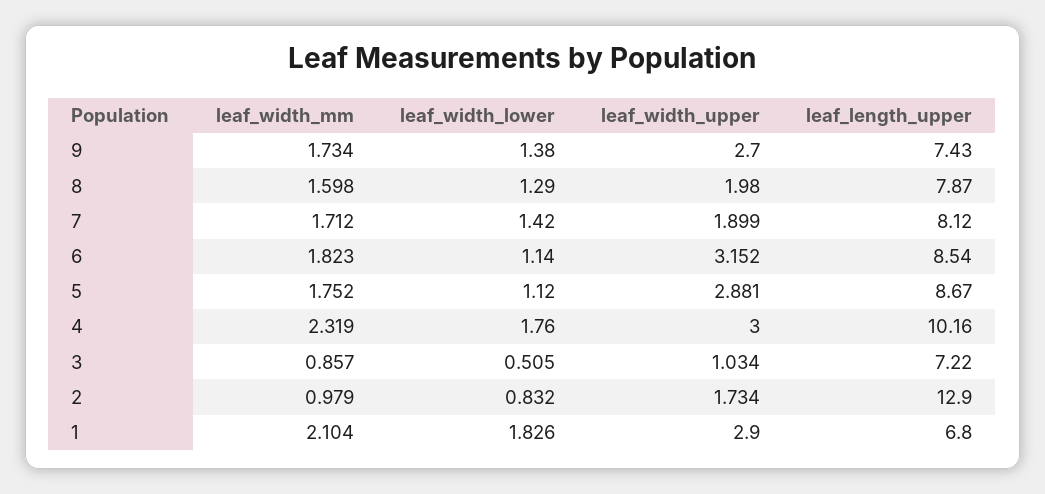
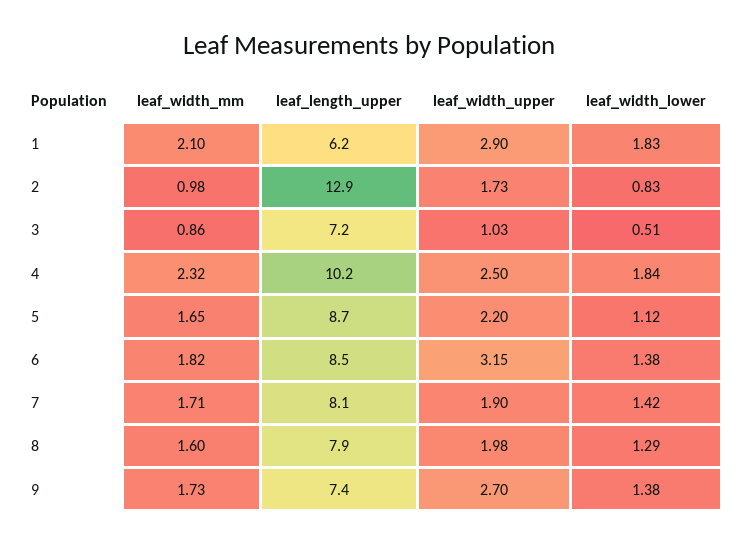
  {
    "leaf_width_mm": {
      "9": 1.734,
      "8": 1.598,
      "7": 1.712,
      "6": 1.823,
-     "5": 1.752,
+     "5": 1.65,
      "4": 2.319,
      "3": 0.857,
      "2": 0.979,
      "1": 2.104
    },
    "leaf_width_lower": {
      "9": 1.38,
      "8": 1.29,
      "7": 1.42,
-     "6": 1.14,
+     "6": 1.38,
      "5": 1.12,
-     "4": 1.76,
+     "4": 1.84,
      "3": 0.505,
      "2": 0.832,
      "1": 1.826
    },
    "leaf_width_upper": {
      "9": 2.7,
      "8": 1.98,
      "7": 1.899,
      "6": 3.152,
-     "5": 2.881,
+     "5": 2.2,
-     "4": 3,
+     "4": 2.5,
      "3": 1.034,
      "2": 1.734,
      "1": 2.9
    },
    "leaf_length_upper": {
      "9": 7.43,
      "8": 7.87,
      "7": 8.12,
      "6": 8.54,
      "5": 8.67,
      "4": 10.16,
      "3": 7.22,
      "2": 12.9,
-     "1": 6.8
+     "1": 6.2
    }
  }

